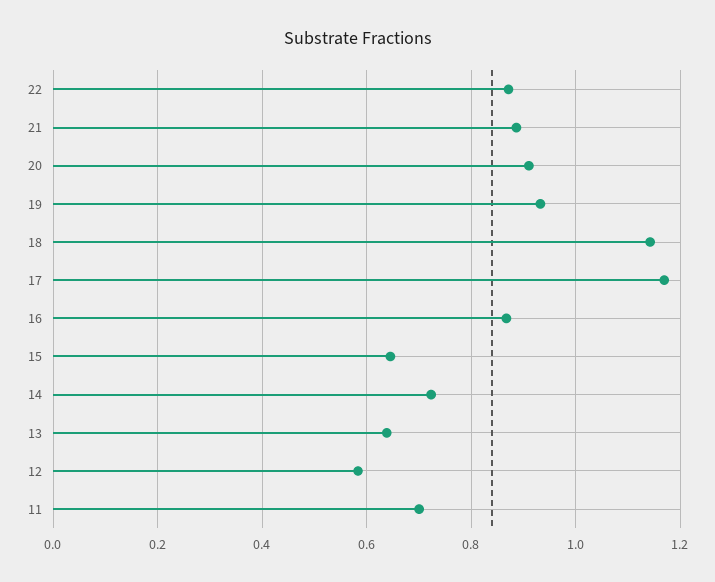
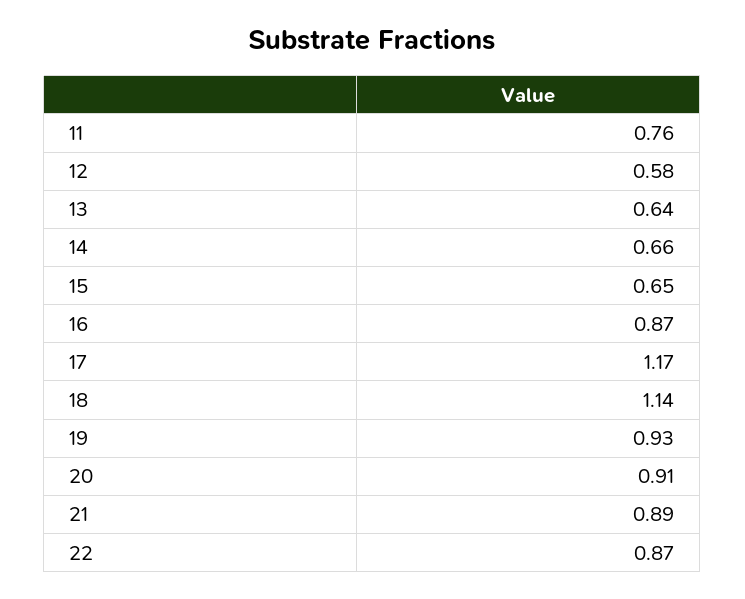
  {
    "22": 0.87,
    "21": 0.89,
    "20": 0.91,
    "19": 0.93,
    "18": 1.14,
    "17": 1.17,
    "16": 0.87,
    "15": 0.65,
-   "14": 0.72,
+   "14": 0.66,
    "13": 0.64,
    "12": 0.58,
-   "11": 0.7
+   "11": 0.76
  }

